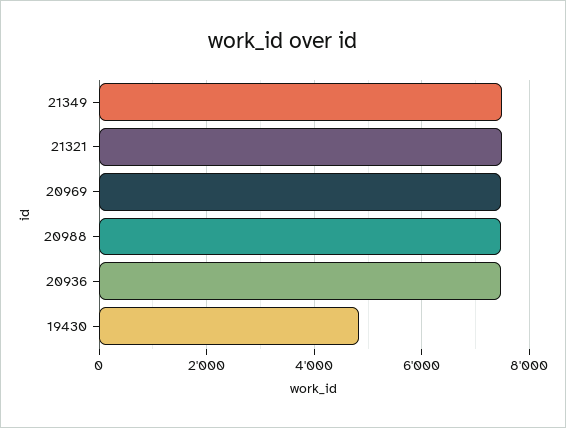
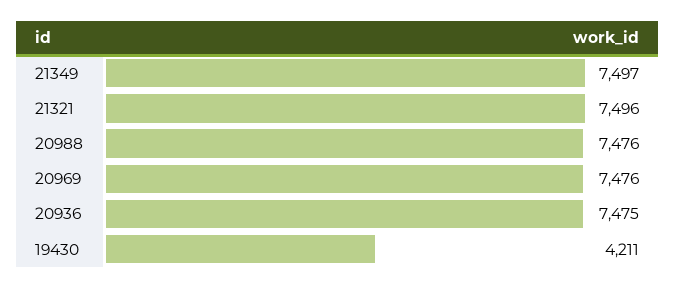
  {
    "21349": 7497,
    "21321": 7496,
    "20969": 7476,
    "20988": 7476,
    "20936": 7475,
-   "19430": 4800
+   "19430": 4211
  }

